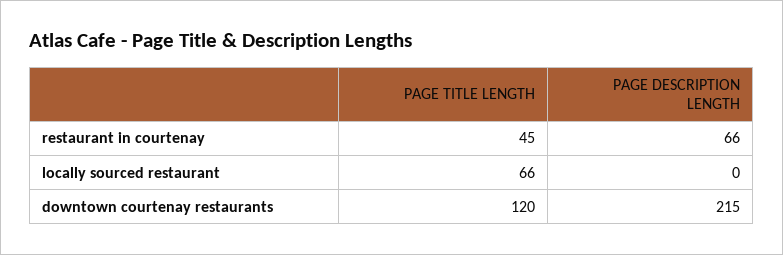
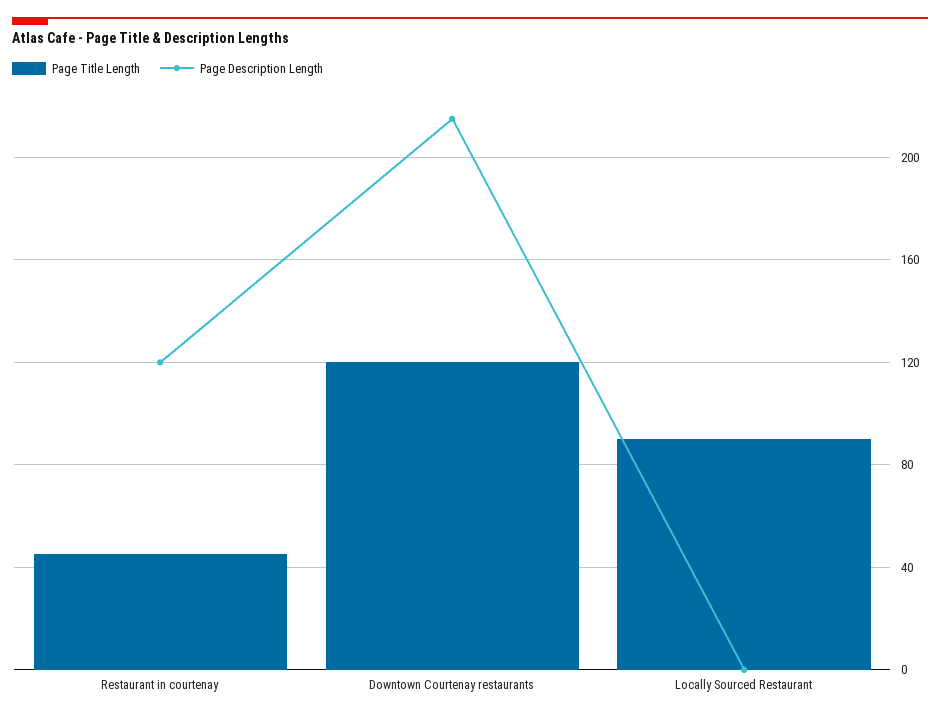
  {
    "PAGE TITLE LENGTH": {
      "restaurant in courtenay": 45,
-     "locally sourced restaurant": 66,
+     "locally sourced restaurant": 90,
      "downtown courtenay restaurants": 120
    },
    "PAGE DESCRIPTION LENGTH": {
-     "restaurant in courtenay": 66,
+     "restaurant in courtenay": 120,
      "locally sourced restaurant": 0,
      "downtown courtenay restaurants": 215
    }
  }

